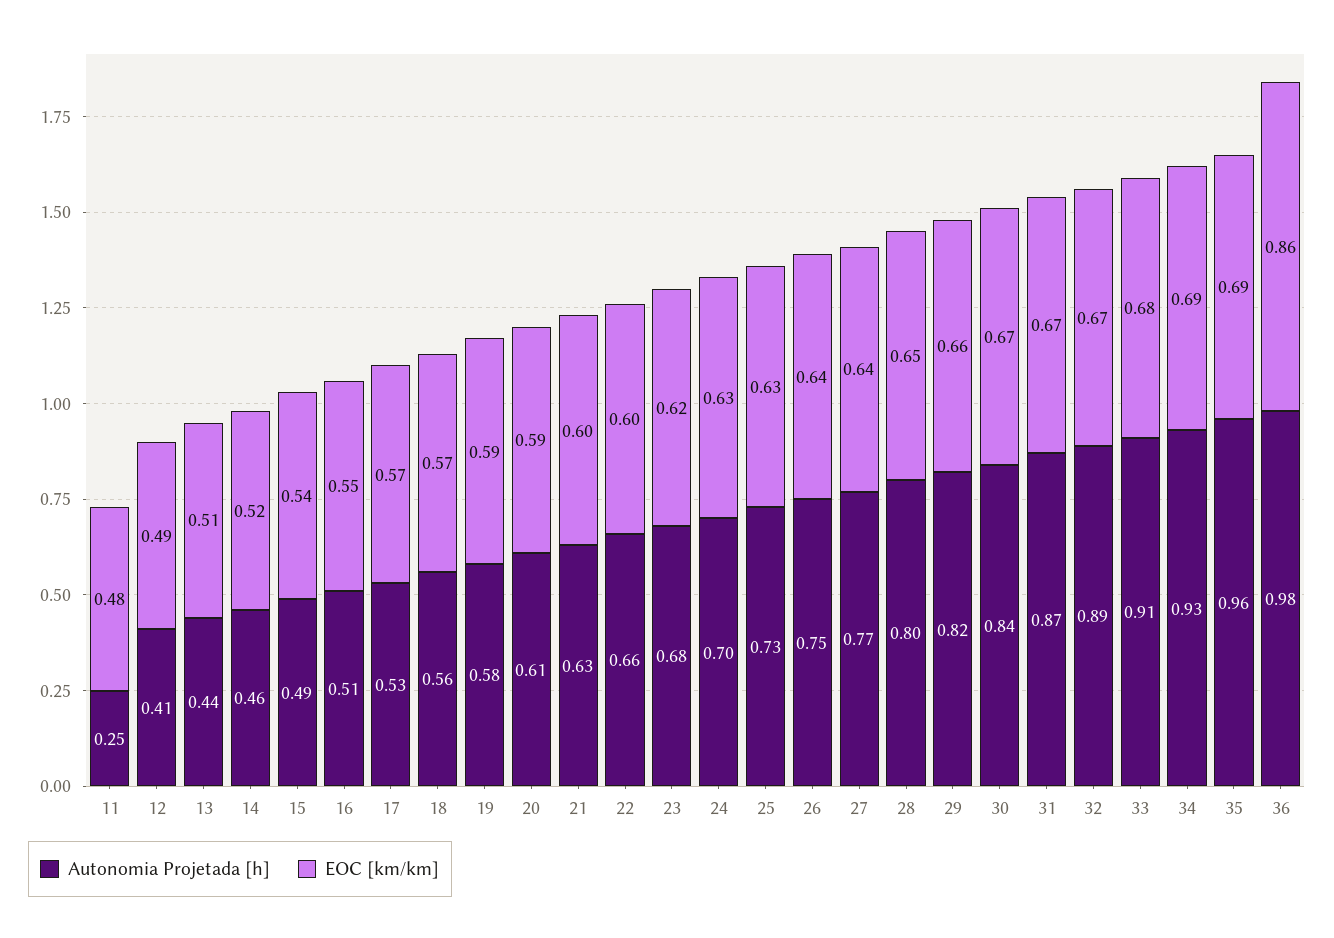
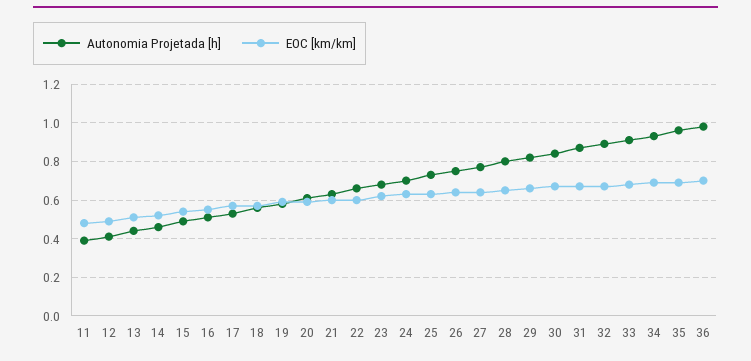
  {
    "Autonomia Projetada [h]": {
-     "11": 0.25,
+     "11": 0.4,
      "12": 0.41,
      "13": 0.44,
      "14": 0.46,
      "15": 0.49,
      "16": 0.51,
      "17": 0.53,
      "18": 0.56,
      "19": 0.58,
      "20": 0.61,
      "21": 0.63,
      "22": 0.66,
      "23": 0.68,
      "24": 0.7,
      "25": 0.73,
      "26": 0.75,
      "27": 0.77,
      "28": 0.8,
      "29": 0.82,
      "30": 0.84,
      "31": 0.87,
      "32": 0.89,
      "33": 0.91,
      "34": 0.93,
      "35": 0.96,
      "36": 0.98
    },
    "EOC [km/km]": {
      "11": 0.48,
      "12": 0.49,
      "13": 0.51,
      "14": 0.52,
      "15": 0.54,
      "16": 0.55,
      "17": 0.57,
      "18": 0.57,
      "19": 0.59,
      "20": 0.59,
      "21": 0.6,
      "22": 0.6,
      "23": 0.62,
      "24": 0.63,
      "25": 0.63,
      "26": 0.64,
      "27": 0.64,
      "28": 0.65,
      "29": 0.66,
      "30": 0.67,
      "31": 0.67,
      "32": 0.67,
      "33": 0.68,
      "34": 0.69,
      "35": 0.69,
-     "36": 0.86
+     "36": 0.7
    }
  }

